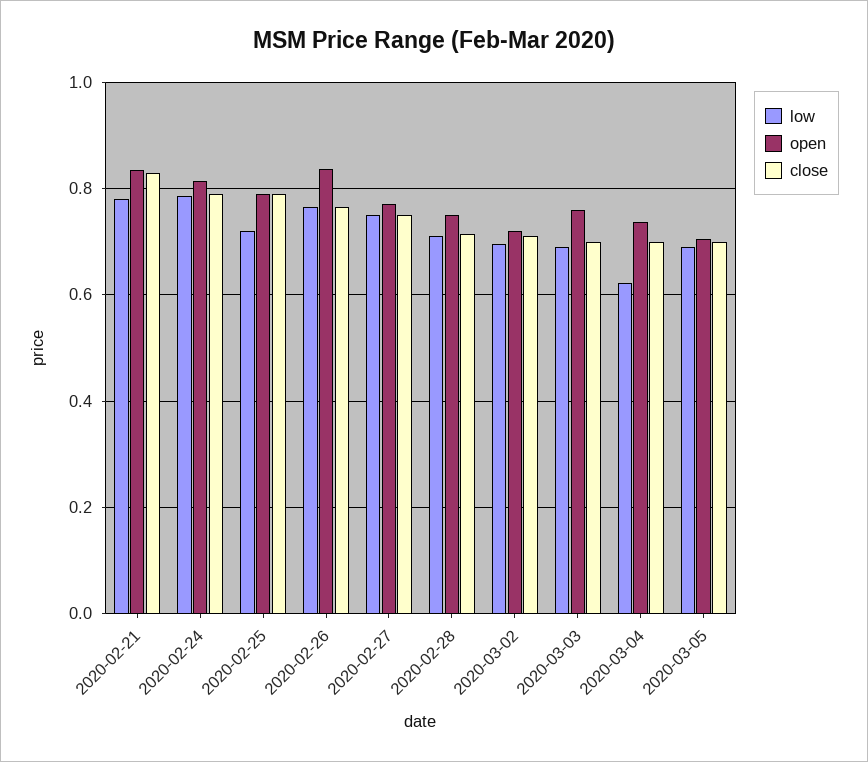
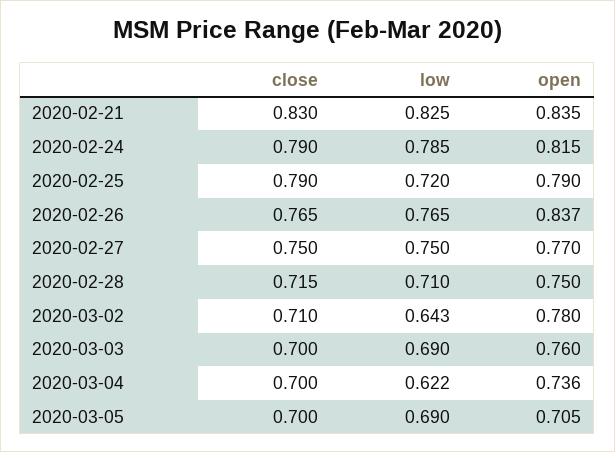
  {
    "low": {
-     "2020-02-21": 0.78,
+     "2020-02-21": 0.825,
      "2020-02-24": 0.785,
      "2020-02-25": 0.72,
      "2020-02-26": 0.765,
      "2020-02-27": 0.75,
      "2020-02-28": 0.71,
-     "2020-03-02": 0.7,
+     "2020-03-02": 0.643,
      "2020-03-03": 0.69,
      "2020-03-04": 0.622,
      "2020-03-05": 0.69
    },
    "open": {
      "2020-02-21": 0.835,
      "2020-02-24": 0.815,
      "2020-02-25": 0.79,
      "2020-02-26": 0.837,
      "2020-02-27": 0.77,
      "2020-02-28": 0.75,
-     "2020-03-02": 0.72,
+     "2020-03-02": 0.78,
      "2020-03-03": 0.76,
      "2020-03-04": 0.736,
      "2020-03-05": 0.705
    },
    "close": {
      "2020-02-21": 0.83,
      "2020-02-24": 0.79,
      "2020-02-25": 0.79,
      "2020-02-26": 0.765,
      "2020-02-27": 0.75,
      "2020-02-28": 0.715,
      "2020-03-02": 0.71,
      "2020-03-03": 0.7,
      "2020-03-04": 0.7,
      "2020-03-05": 0.7
    }
  }

